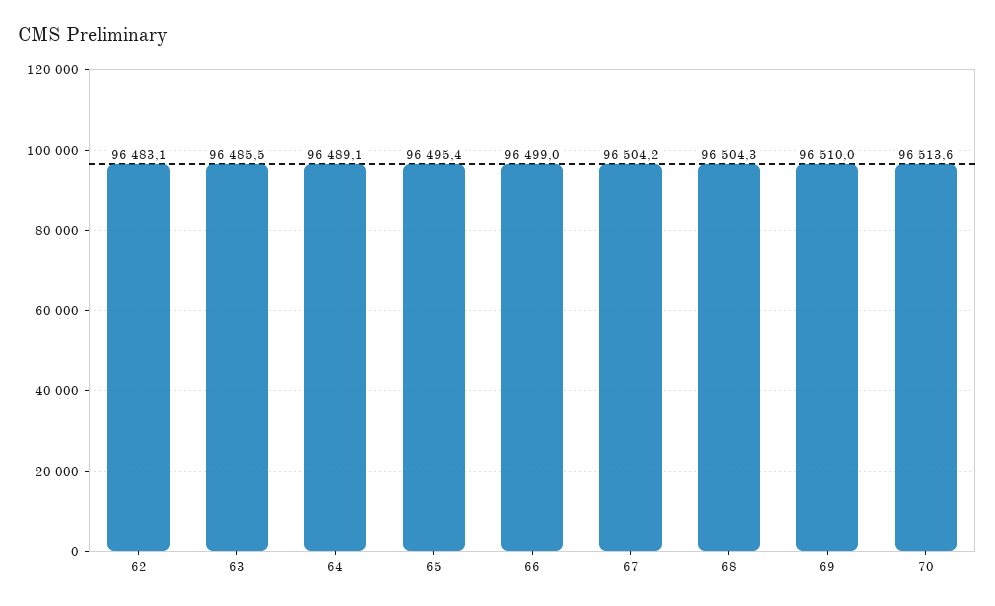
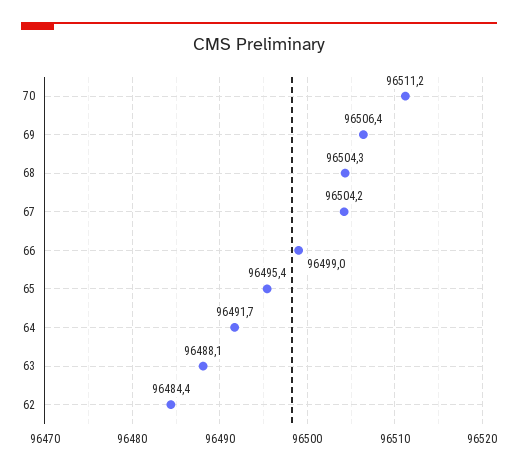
  {
-   "62": 96483.1,
+   "62": 96484.4,
-   "63": 96485.5,
+   "63": 96488.1,
-   "64": 96489.1,
+   "64": 96491.7,
    "65": 96495.4,
    "66": 96499,
    "67": 96504.2,
    "68": 96504.3,
-   "69": 96510,
+   "69": 96506.4,
-   "70": 96513.6
+   "70": 96511.2
  }

